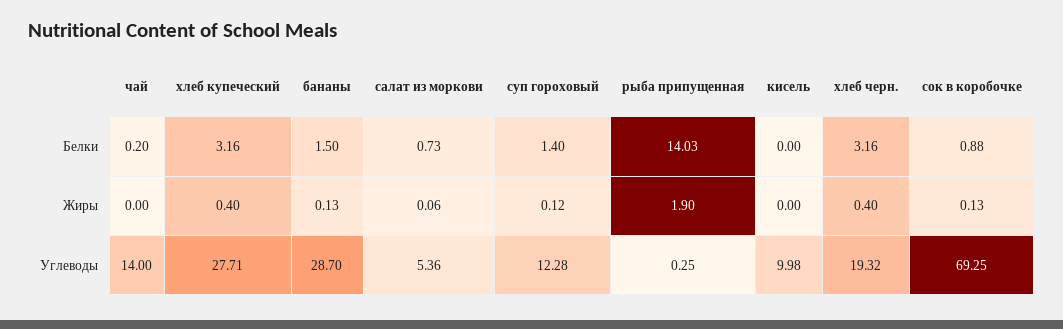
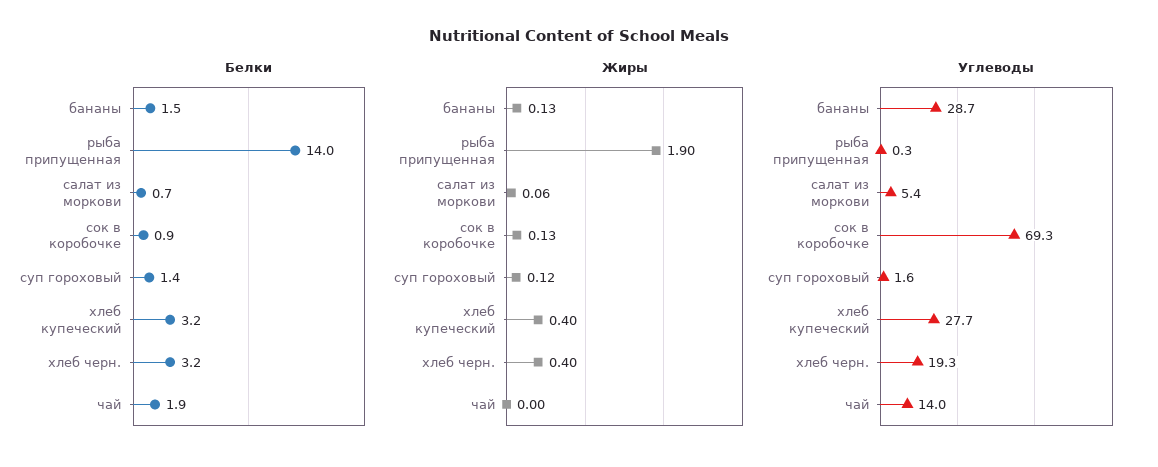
  {
    "Белки": {
-     "чай": 0.2,
+     "чай": 1.9,
      "хлеб купеческий": 3.16,
      "бананы": 1.5,
      "салат из моркови": 0.73,
      "суп гороховый": 1.4,
      "рыба припущенная": 14.03,
-     "кисель": 0,
      "хлеб черн.": 3.16,
      "сок в коробочке": 0.88
    },
    "Жиры": {
      "чай": 0,
      "хлеб купеческий": 0.4,
      "бананы": 0.13,
      "салат из моркови": 0.06,
      "суп гороховый": 0.12,
      "рыба припущенная": 1.9,
-     "кисель": 0,
      "хлеб черн.": 0.4,
      "сок в коробочке": 0.13
    },
    "Углеводы": {
      "чай": 14,
      "хлеб купеческий": 27.71,
      "бананы": 28.7,
      "салат из моркови": 5.36,
-     "суп гороховый": 12.28,
+     "суп гороховый": 1.6,
      "рыба припущенная": 0.25,
-     "кисель": 9.98,
      "хлеб черн.": 19.32,
      "сок в коробочке": 69.25
    }
  }

